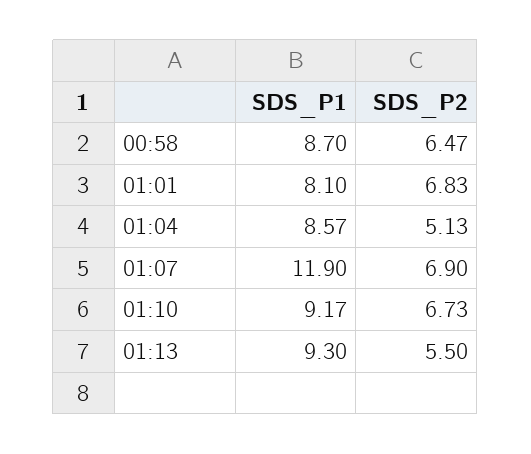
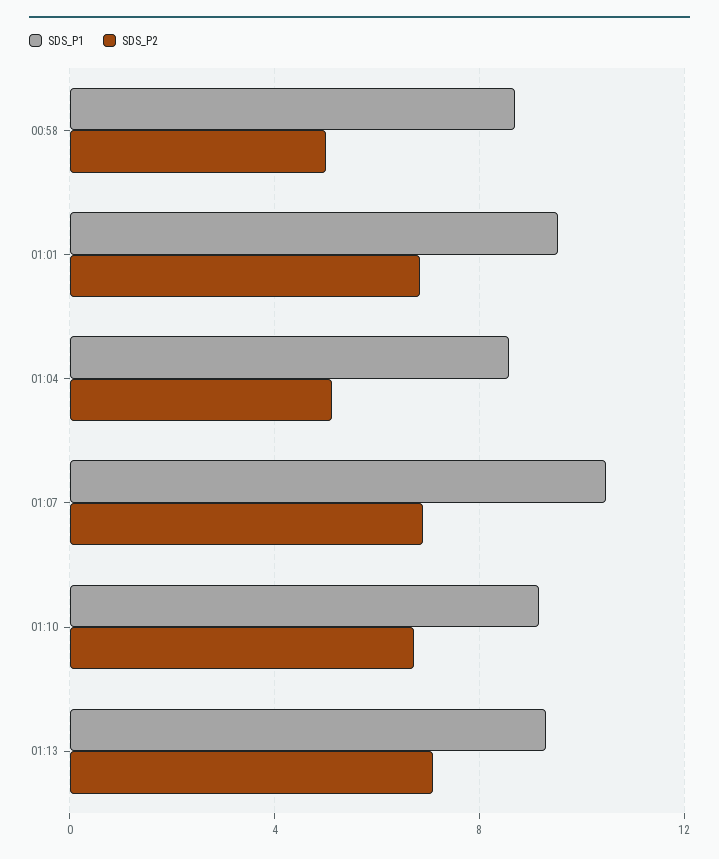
  {
    "SDS_P1": {
      "00:58": 8.7,
-     "01:01": 8.1,
+     "01:01": 9.5,
      "01:04": 8.57,
-     "01:07": 11.9,
+     "01:07": 10.5,
      "01:10": 9.17,
      "01:13": 9.3
    },
    "SDS_P2": {
-     "00:58": 6.47,
+     "00:58": 5,
      "01:01": 6.83,
      "01:04": 5.13,
      "01:07": 6.9,
      "01:10": 6.73,
-     "01:13": 5.5
+     "01:13": 7
    }
  }

